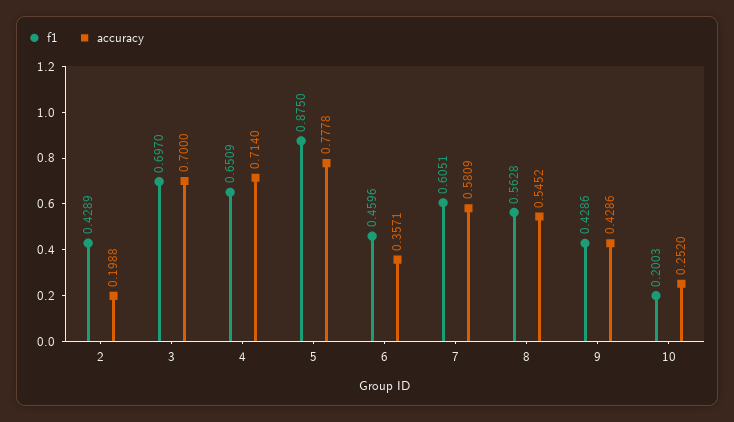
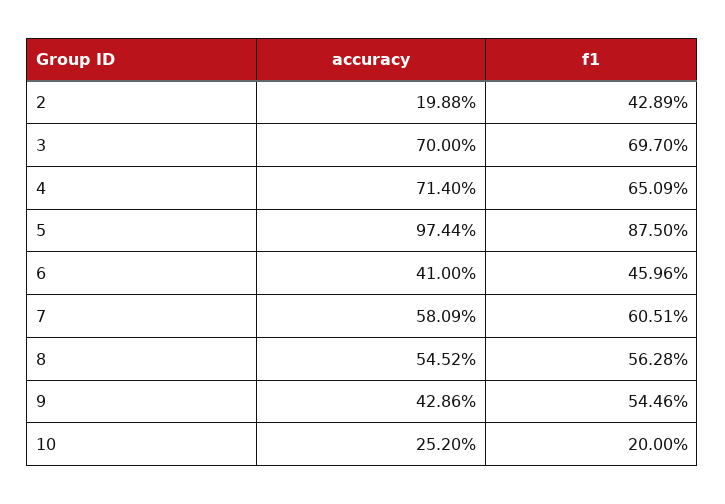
  {
    "f1": {
      "2": 0.4289,
      "3": 0.697,
      "4": 0.6509,
      "5": 0.875,
      "6": 0.4596,
      "7": 0.6051,
      "8": 0.5628,
-     "9": 0.4286,
+     "9": 0.5446,
-     "10": 0.2003
+     "10": 0.2
    },
    "accuracy": {
      "2": 0.1988,
      "3": 0.7,
      "4": 0.714,
-     "5": 0.7778,
+     "5": 0.9744,
-     "6": 0.3571,
+     "6": 0.41,
      "7": 0.5809,
      "8": 0.5452,
      "9": 0.4286,
      "10": 0.252
    }
  }

